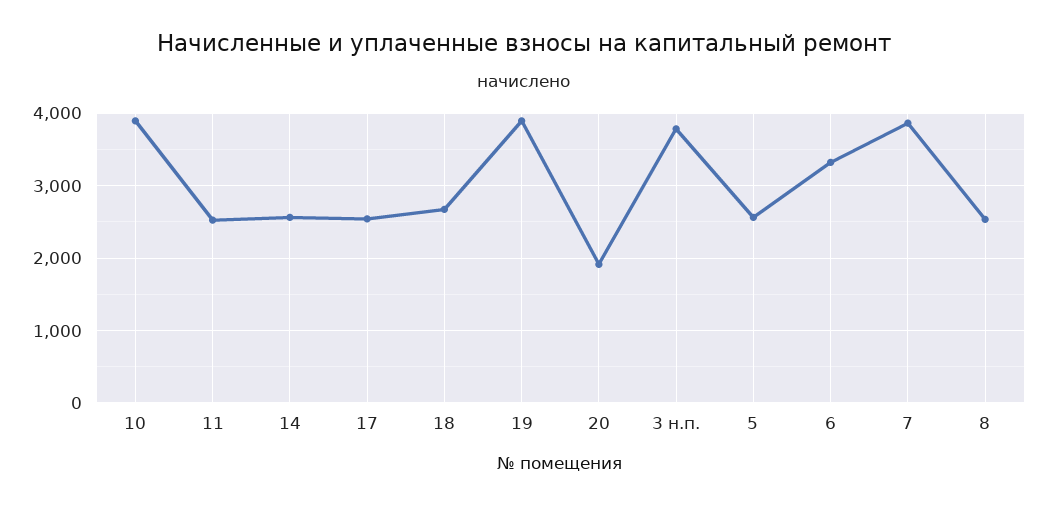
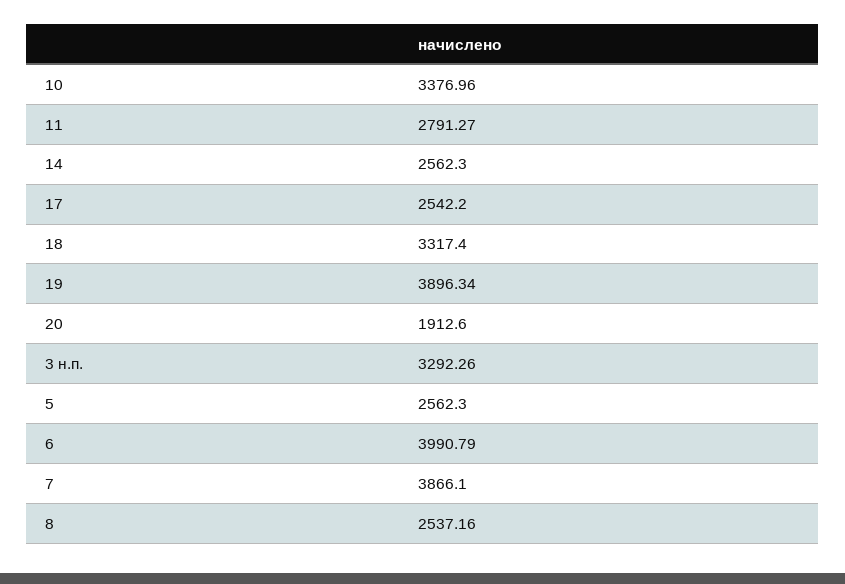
  {
-   "10": 3900,
+   "10": 3376.96,
-   "11": 2500,
+   "11": 2791.27,
    "14": 2562.3,
    "17": 2542.2,
-   "18": 2700,
+   "18": 3317.4,
    "19": 3896.34,
    "20": 1912.6,
-   "3 н.п.": 3800,
+   "3 н.п.": 3292.26,
    "5": 2562.3,
-   "6": 3300,
+   "6": 3990.79,
    "7": 3866.1,
    "8": 2537.16
  }

